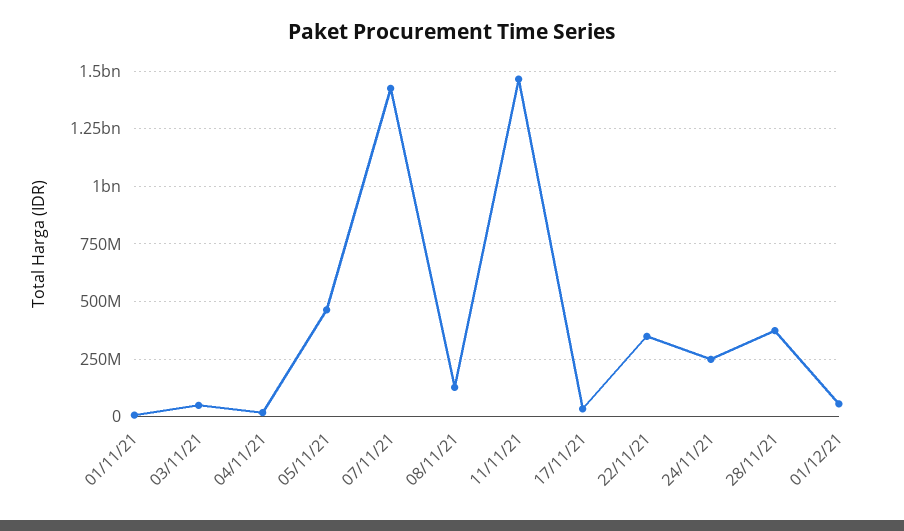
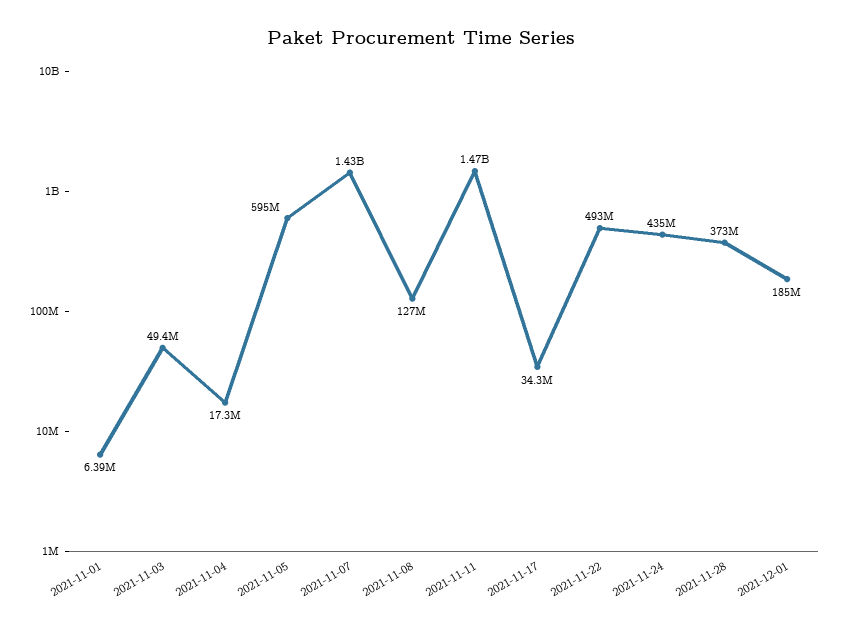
  {
    "01/11/21": 6390000,
    "03/11/21": 49400000,
    "04/11/21": 17300000,
-   "05/11/21": 450000000,
+   "05/11/21": 595000000,
    "07/11/21": 1430000000,
    "08/11/21": 127000000,
    "11/11/21": 1470000000,
    "17/11/21": 34300000,
-   "22/11/21": 350000000,
+   "22/11/21": 493000000,
-   "24/11/21": 250000000,
+   "24/11/21": 435000000,
    "28/11/21": 373000000,
-   "01/12/21": 50000000
+   "01/12/21": 185000000
  }

